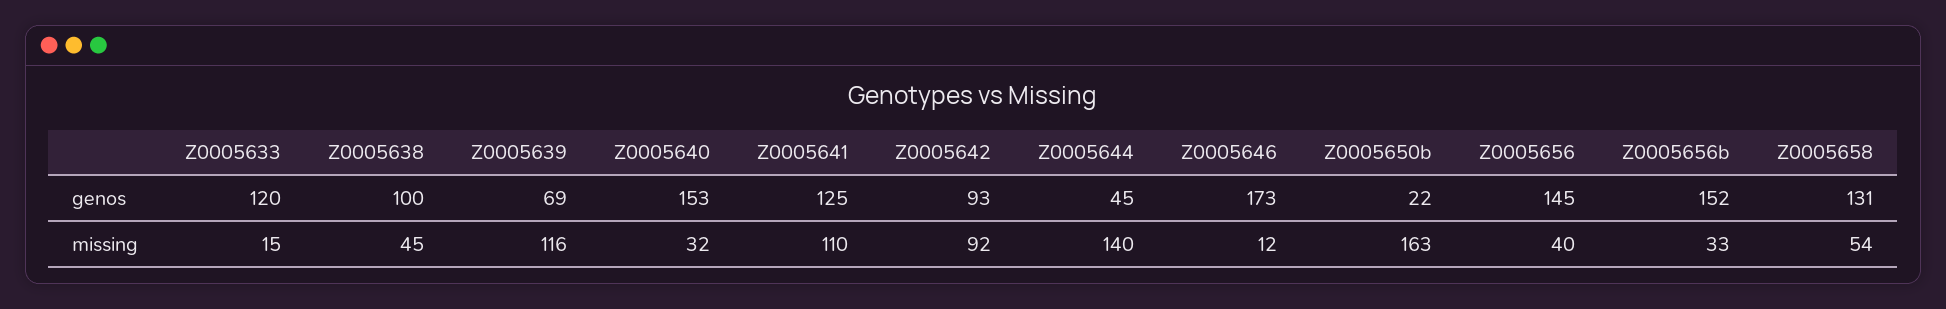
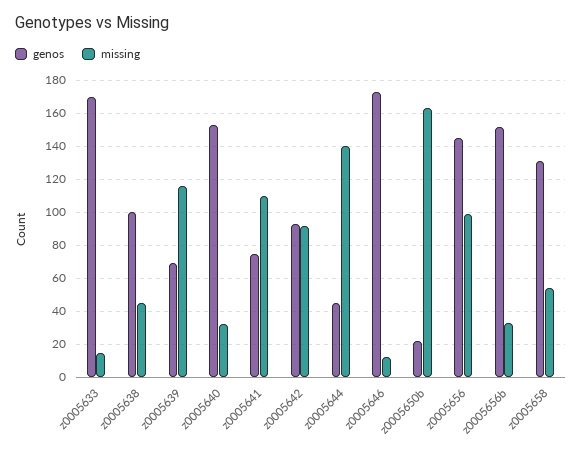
  {
    "genos": {
-     "Z0005633": 120,
+     "Z0005633": 170,
      "Z0005638": 100,
      "Z0005639": 69,
      "Z0005640": 153,
-     "Z0005641": 125,
+     "Z0005641": 75,
      "Z0005642": 93,
      "Z0005644": 45,
      "Z0005646": 173,
      "Z0005650b": 22,
      "Z0005656": 145,
      "Z0005656b": 152,
      "Z0005658": 131
    },
    "missing": {
      "Z0005633": 15,
      "Z0005638": 45,
      "Z0005639": 116,
      "Z0005640": 32,
      "Z0005641": 110,
      "Z0005642": 92,
      "Z0005644": 140,
      "Z0005646": 12,
      "Z0005650b": 163,
-     "Z0005656": 40,
+     "Z0005656": 100,
      "Z0005656b": 33,
      "Z0005658": 54
    }
  }

